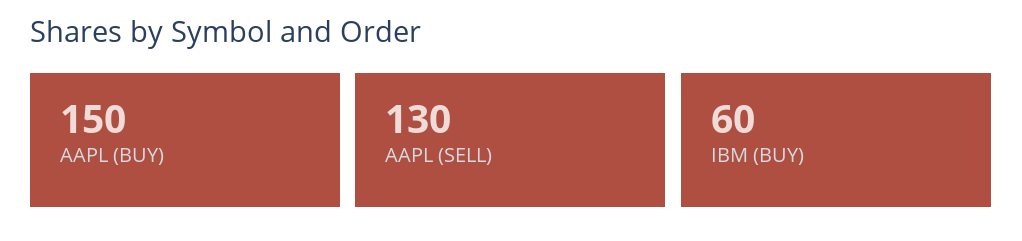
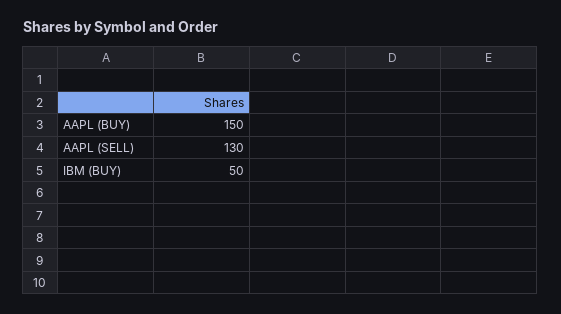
  {
    "AAPL (BUY)": 150,
    "AAPL (SELL)": 130,
-   "IBM (BUY)": 60
+   "IBM (BUY)": 50
  }

